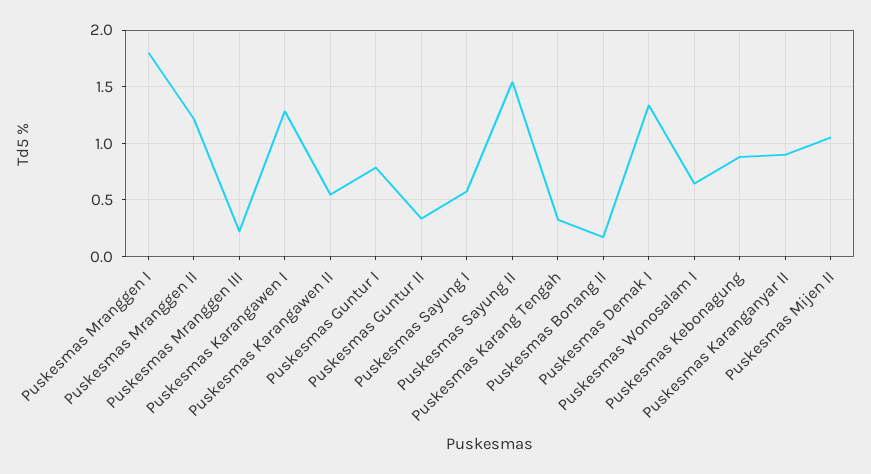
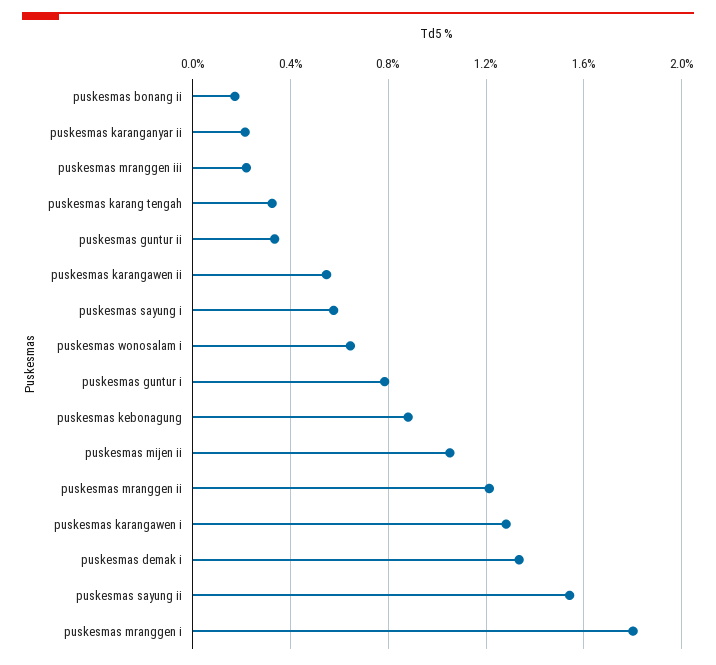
  {
    "Puskesmas Mranggen I": 1.8,
    "Puskesmas Mranggen II": 1.2,
    "Puskesmas Mranggen III": 0.2,
    "Puskesmas Karangawen I": 1.3,
    "Puskesmas Karangawen II": 0.55,
    "Puskesmas Guntur I": 0.8,
    "Puskesmas Guntur II": 0.35,
    "Puskesmas Sayung I": 0.6,
    "Puskesmas Sayung II": 1.55,
    "Puskesmas Karang Tengah": 0.35,
    "Puskesmas Bonang II": 0.15,
    "Puskesmas Demak I": 1.35,
    "Puskesmas Wonosalam I": 0.65,
    "Puskesmas Kebonagung": 0.9,
-   "Puskesmas Karanganyar II": 0.9,
+   "Puskesmas Karanganyar II": 0.2,
    "Puskesmas Mijen II": 1.05
  }

